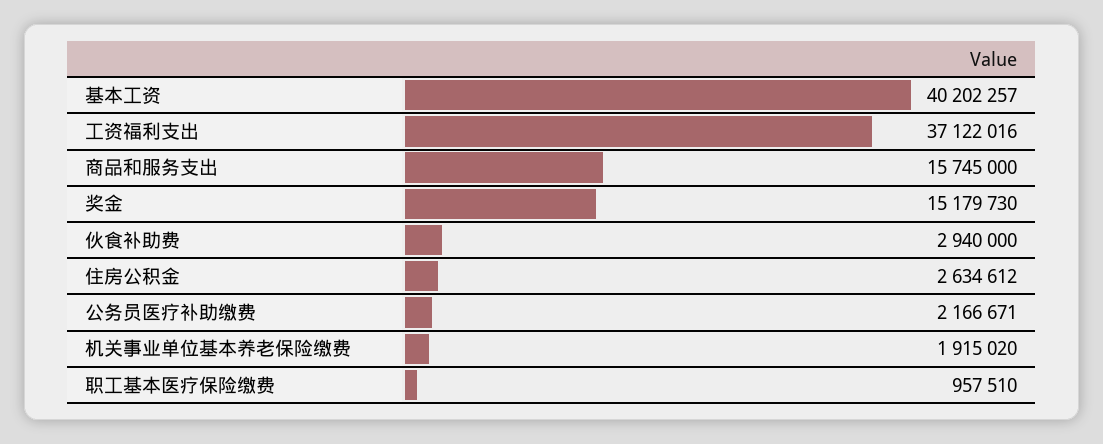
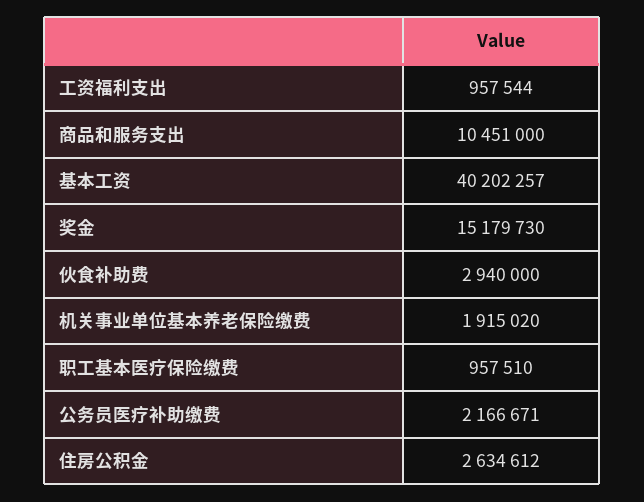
  {
    "基本工资": 40202257,
-   "工资福利支出": 37122016,
+   "工资福利支出": 957544,
-   "商品和服务支出": 15745000,
+   "商品和服务支出": 10451000,
    "奖金": 15179730,
    "伙食补助费": 2940000,
    "住房公积金": 2634612,
    "公务员医疗补助缴费": 2166671,
    "机关事业单位基本养老保险缴费": 1915020,
    "职工基本医疗保险缴费": 957510
  }

